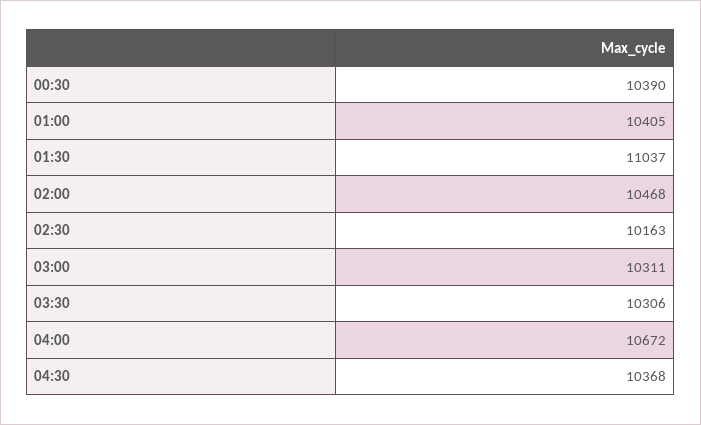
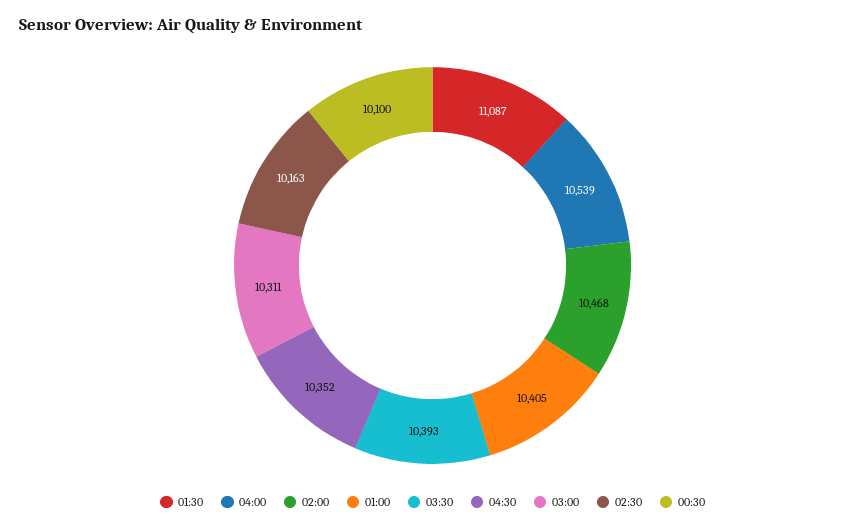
  {
-   "00:30": 10390,
+   "00:30": 10100,
    "01:00": 10405,
-   "01:30": 11037,
+   "01:30": 11087,
    "02:00": 10468,
    "02:30": 10163,
    "03:00": 10311,
-   "03:30": 10306,
+   "03:30": 10393,
-   "04:00": 10672,
+   "04:00": 10539,
-   "04:30": 10368
+   "04:30": 10352
  }

